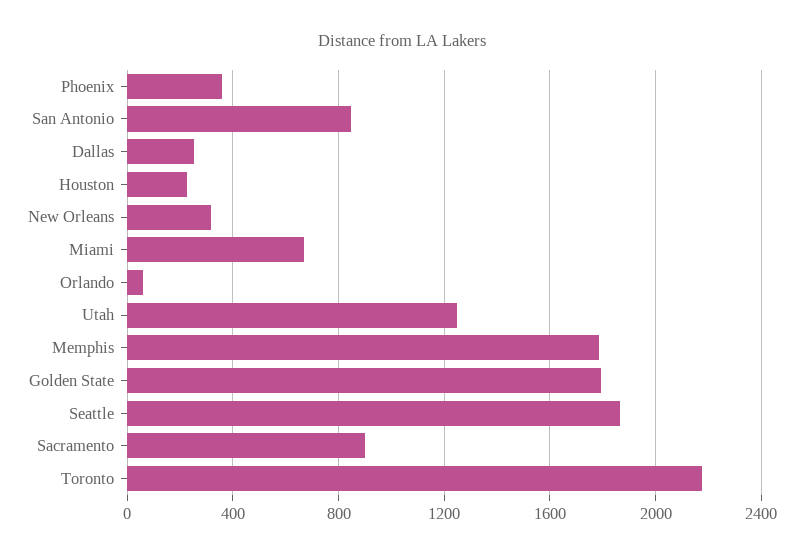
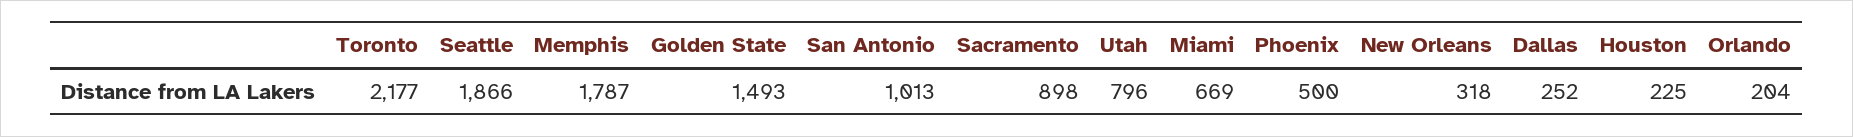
  {
-   "Phoenix": 350,
+   "Phoenix": 500,
-   "San Antonio": 850,
+   "San Antonio": 1013,
    "Dallas": 252,
    "Houston": 225,
    "New Orleans": 318,
    "Miami": 669,
-   "Orlando": 50,
+   "Orlando": 204,
-   "Utah": 1250,
+   "Utah": 796,
    "Memphis": 1787,
-   "Golden State": 1800,
+   "Golden State": 1493,
    "Seattle": 1866,
    "Sacramento": 898,
    "Toronto": 2177
  }

